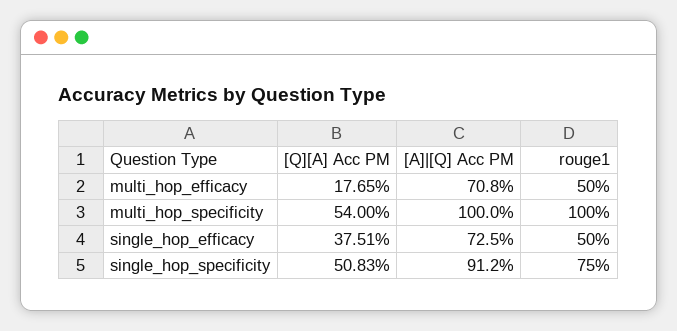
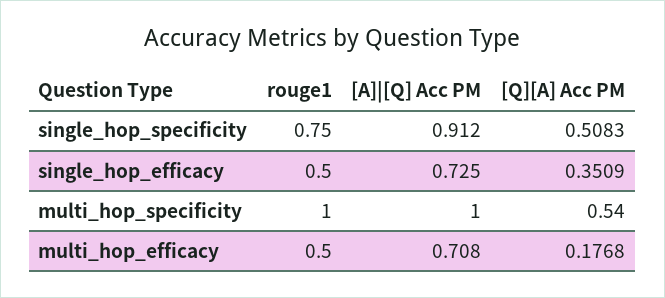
  {
    "[Q][A] Acc PM": {
-     "multi_hop_efficacy": 0.1765,
+     "multi_hop_efficacy": 0.1768,
      "multi_hop_specificity": 0.54,
-     "single_hop_efficacy": 0.3751,
+     "single_hop_efficacy": 0.3509,
      "single_hop_specificity": 0.5083
    },
    "[A]|[Q] Acc PM": {
      "multi_hop_efficacy": 0.708,
      "multi_hop_specificity": 1,
      "single_hop_efficacy": 0.725,
      "single_hop_specificity": 0.912
    },
    "rouge1": {
      "multi_hop_efficacy": 0.5,
      "multi_hop_specificity": 1,
      "single_hop_efficacy": 0.5,
      "single_hop_specificity": 0.75
    }
  }

